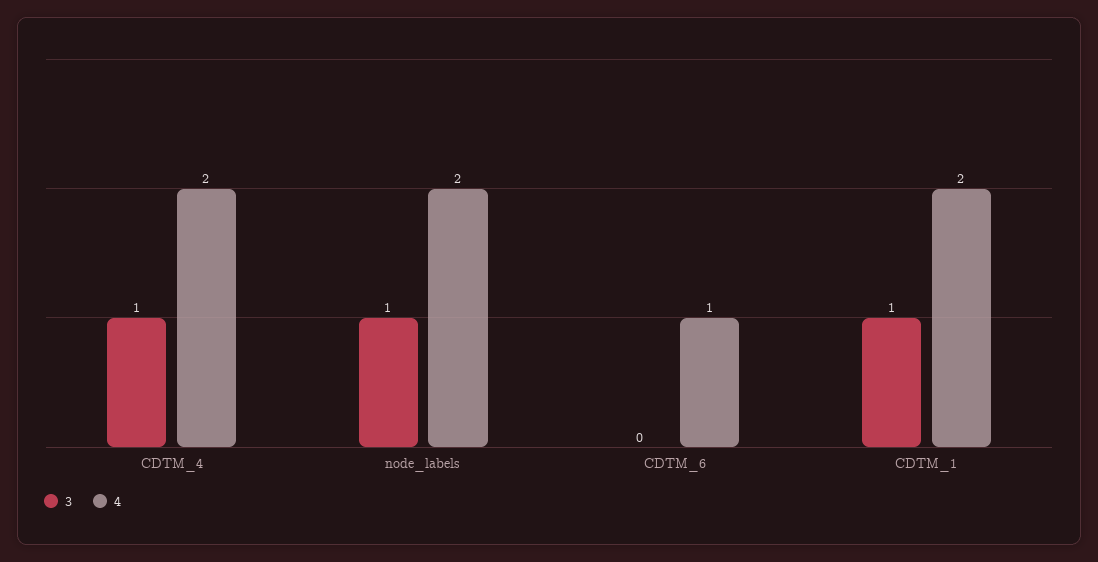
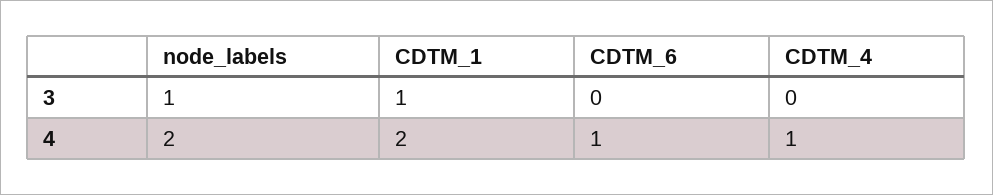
  {
    "3": {
-     "CDTM_4": 1,
+     "CDTM_4": 0,
      "node_labels": 1,
      "CDTM_6": 0,
      "CDTM_1": 1
    },
    "4": {
-     "CDTM_4": 2,
+     "CDTM_4": 1,
      "node_labels": 2,
      "CDTM_6": 1,
      "CDTM_1": 2
    }
  }

